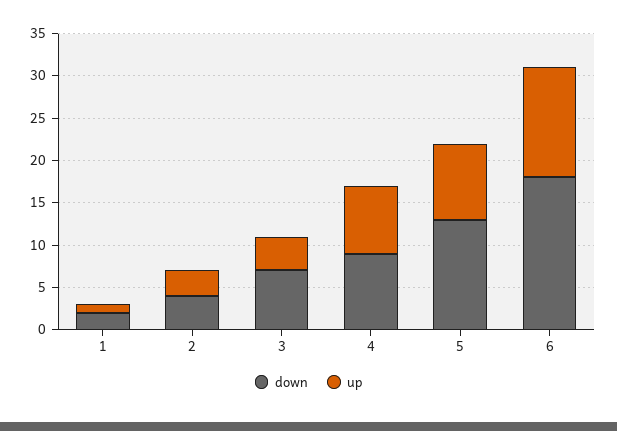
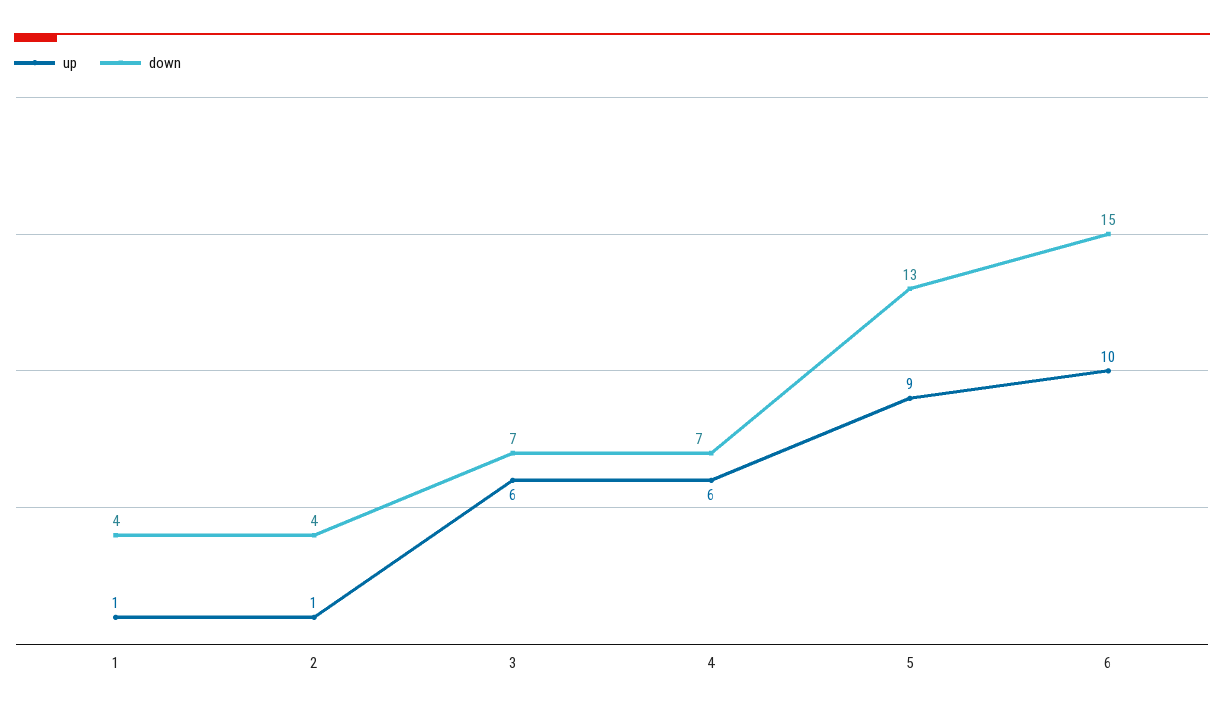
  {
    "down": {
-     "1": 2,
+     "1": 4,
      "2": 4,
      "3": 7,
-     "4": 9,
+     "4": 7,
      "5": 13,
-     "6": 18
+     "6": 15
    },
    "up": {
      "1": 1,
-     "2": 3,
+     "2": 1,
-     "3": 4,
+     "3": 6,
-     "4": 8,
+     "4": 6,
      "5": 9,
-     "6": 13
+     "6": 10
    }
  }

